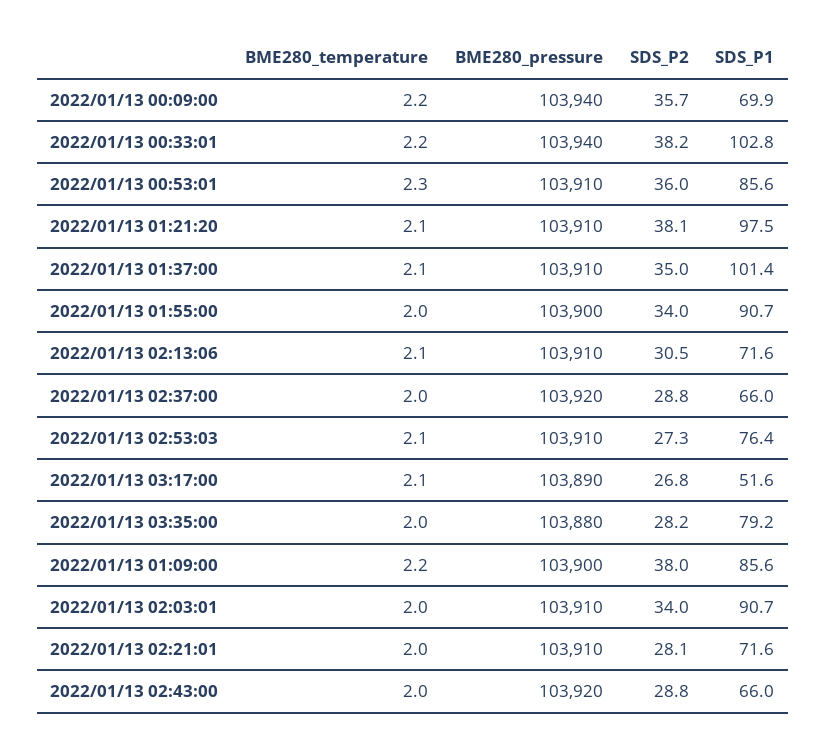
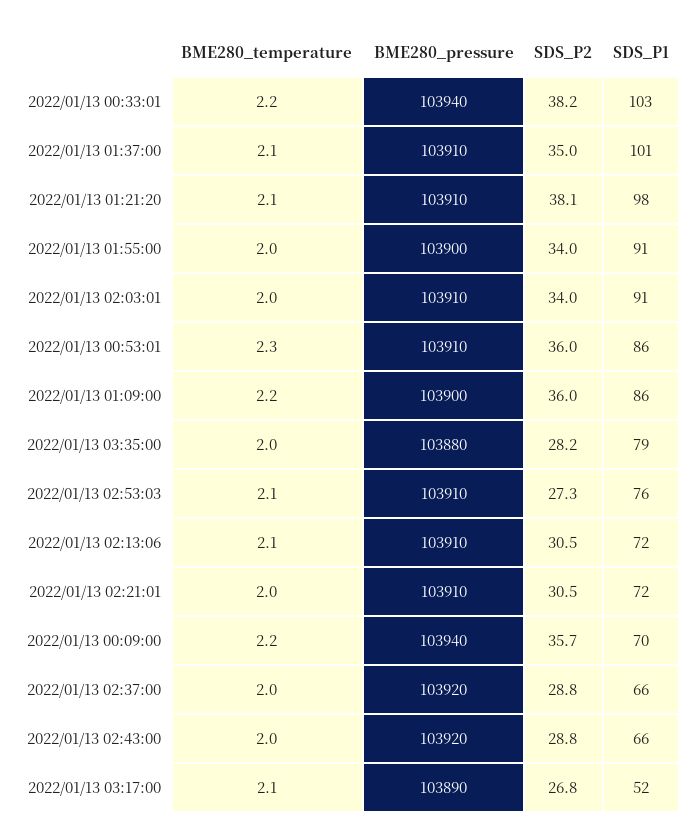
  {
    "BME280_temperature": {
      "2022/01/13 00:09:00": 2.2,
      "2022/01/13 00:33:01": 2.2,
      "2022/01/13 00:53:01": 2.3,
      "2022/01/13 01:21:20": 2.1,
      "2022/01/13 01:37:00": 2.1,
      "2022/01/13 01:55:00": 2,
      "2022/01/13 02:13:06": 2.1,
      "2022/01/13 02:37:00": 2,
      "2022/01/13 02:53:03": 2.1,
      "2022/01/13 03:17:00": 2.1,
      "2022/01/13 03:35:00": 2,
      "2022/01/13 01:09:00": 2.2,
      "2022/01/13 02:03:01": 2,
      "2022/01/13 02:21:01": 2,
      "2022/01/13 02:43:00": 2
    },
    "BME280_pressure": {
      "2022/01/13 00:09:00": 103940,
      "2022/01/13 00:33:01": 103940,
      "2022/01/13 00:53:01": 103910,
      "2022/01/13 01:21:20": 103910,
      "2022/01/13 01:37:00": 103910,
      "2022/01/13 01:55:00": 103900,
      "2022/01/13 02:13:06": 103910,
      "2022/01/13 02:37:00": 103920,
      "2022/01/13 02:53:03": 103910,
      "2022/01/13 03:17:00": 103890,
      "2022/01/13 03:35:00": 103880,
      "2022/01/13 01:09:00": 103900,
      "2022/01/13 02:03:01": 103910,
      "2022/01/13 02:21:01": 103910,
      "2022/01/13 02:43:00": 103920
    },
    "SDS_P2": {
      "2022/01/13 00:09:00": 35.7,
      "2022/01/13 00:33:01": 38.2,
      "2022/01/13 00:53:01": 36,
      "2022/01/13 01:21:20": 38.1,
      "2022/01/13 01:37:00": 35,
      "2022/01/13 01:55:00": 34,
      "2022/01/13 02:13:06": 30.5,
      "2022/01/13 02:37:00": 28.8,
      "2022/01/13 02:53:03": 27.3,
      "2022/01/13 03:17:00": 26.8,
      "2022/01/13 03:35:00": 28.2,
-     "2022/01/13 01:09:00": 38,
+     "2022/01/13 01:09:00": 36,
      "2022/01/13 02:03:01": 34,
-     "2022/01/13 02:21:01": 28.1,
+     "2022/01/13 02:21:01": 30.5,
      "2022/01/13 02:43:00": 28.8
    },
    "SDS_P1": {
      "2022/01/13 00:09:00": 69.9,
      "2022/01/13 00:33:01": 102.8,
      "2022/01/13 00:53:01": 85.6,
      "2022/01/13 01:21:20": 97.5,
      "2022/01/13 01:37:00": 101.4,
      "2022/01/13 01:55:00": 90.7,
      "2022/01/13 02:13:06": 71.6,
      "2022/01/13 02:37:00": 66,
      "2022/01/13 02:53:03": 76.4,
      "2022/01/13 03:17:00": 51.6,
      "2022/01/13 03:35:00": 79.2,
      "2022/01/13 01:09:00": 85.6,
      "2022/01/13 02:03:01": 90.7,
      "2022/01/13 02:21:01": 71.6,
      "2022/01/13 02:43:00": 66
    }
  }

